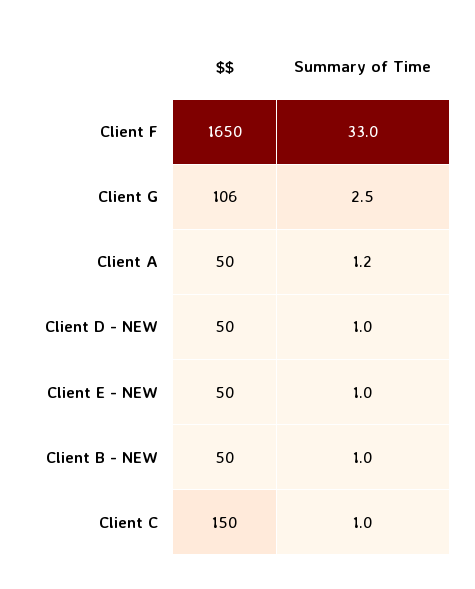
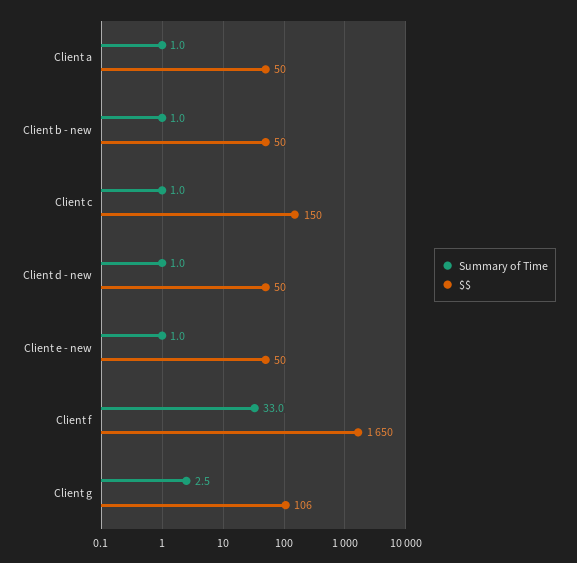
  {
    "$$": {
      "Client F": 1650,
      "Client G": 106,
      "Client A": 50,
      "Client D - NEW": 50,
      "Client E - NEW": 50,
      "Client B - NEW": 50,
      "Client C": 150
    },
    "Summary of Time": {
      "Client F": 33,
      "Client G": 2.5,
-     "Client A": 1.2,
+     "Client A": 1,
      "Client D - NEW": 1,
      "Client E - NEW": 1,
      "Client B - NEW": 1,
      "Client C": 1
    }
  }

